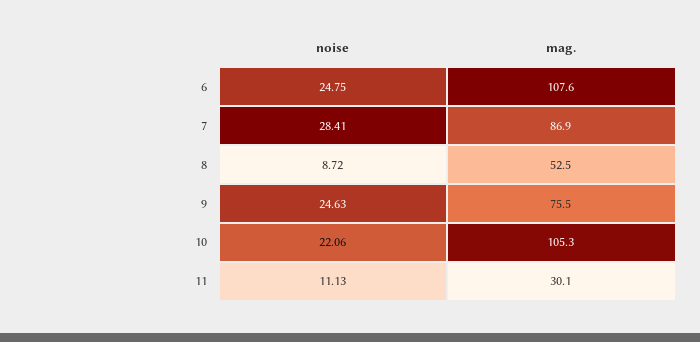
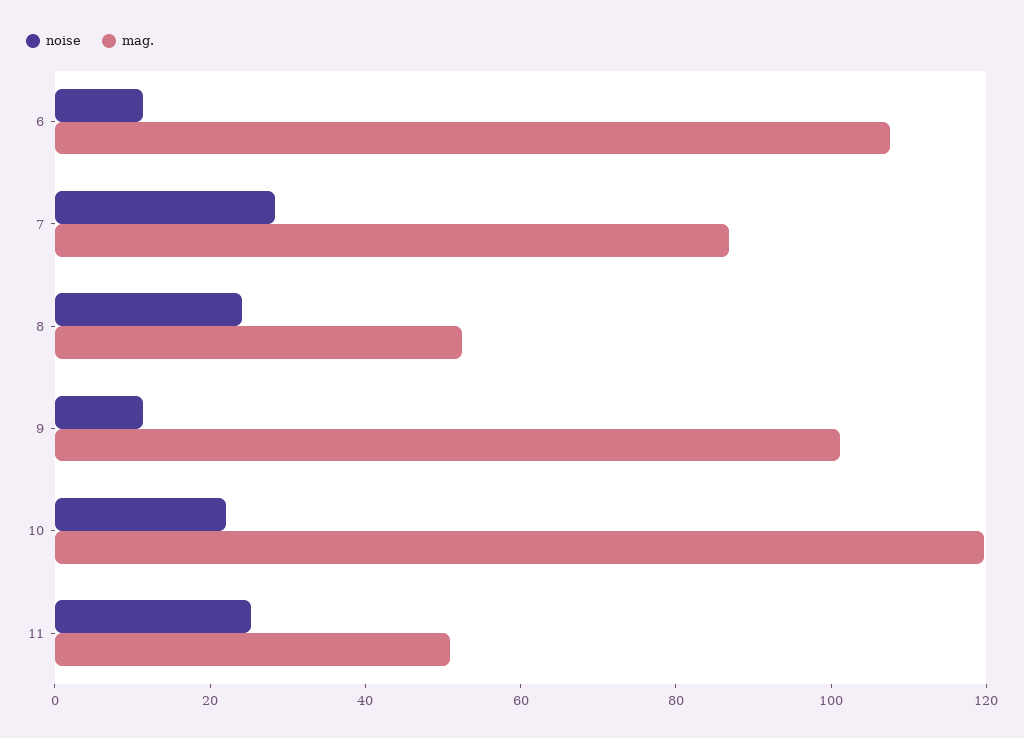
  {
    "noise": {
-     "6": 24.75,
+     "6": 10,
      "7": 28.41,
-     "8": 8.72,
+     "8": 25,
-     "9": 24.63,
+     "9": 10,
      "10": 22.06,
-     "11": 11.13
+     "11": 25
    },
    "mag.": {
      "6": 107.6,
      "7": 86.9,
      "8": 52.5,
-     "9": 75.5,
+     "9": 100,
-     "10": 105.3,
+     "10": 120,
-     "11": 30.1
+     "11": 50
    }
  }

